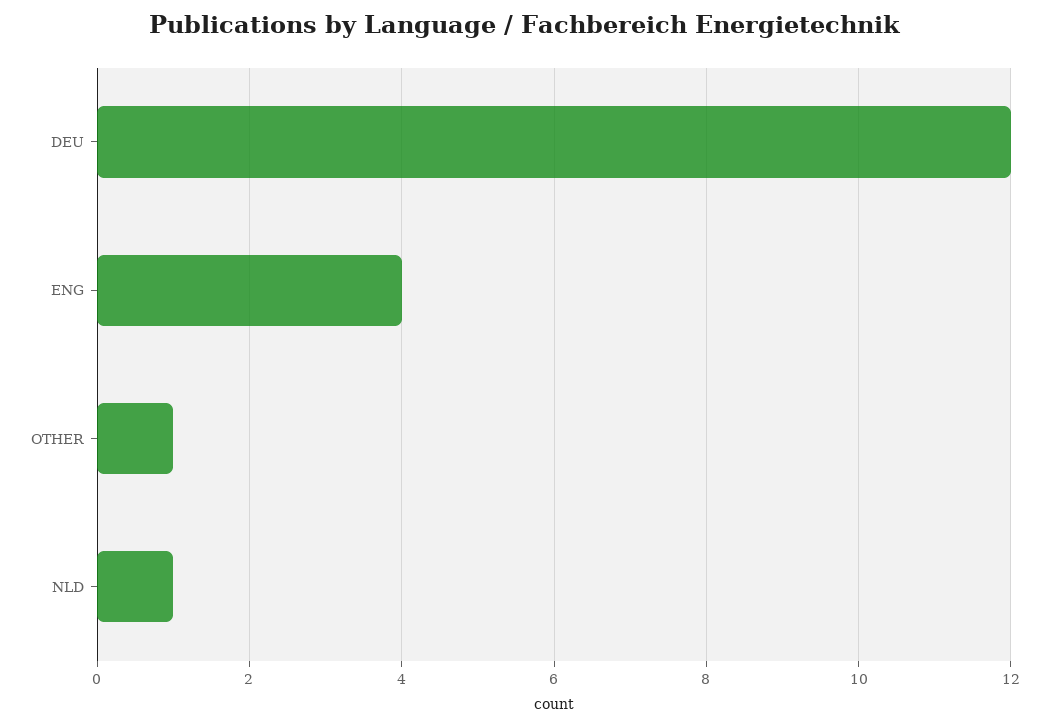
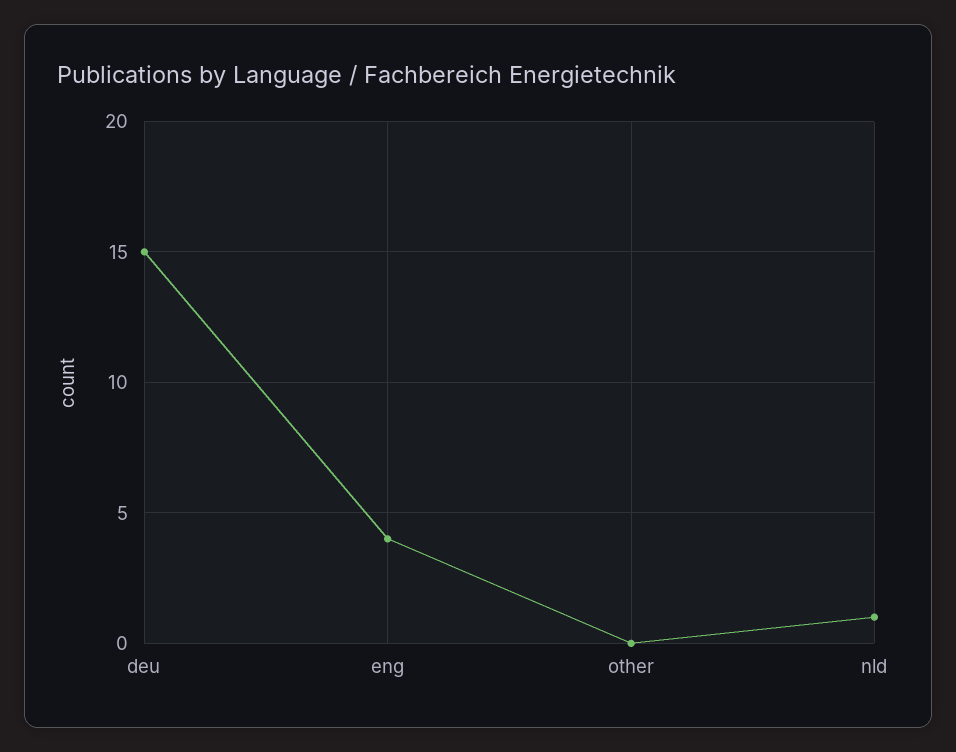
  {
-   "DEU": 12,
+   "DEU": 15,
    "ENG": 4,
-   "OTHER": 1,
+   "OTHER": 0,
    "NLD": 1
  }

